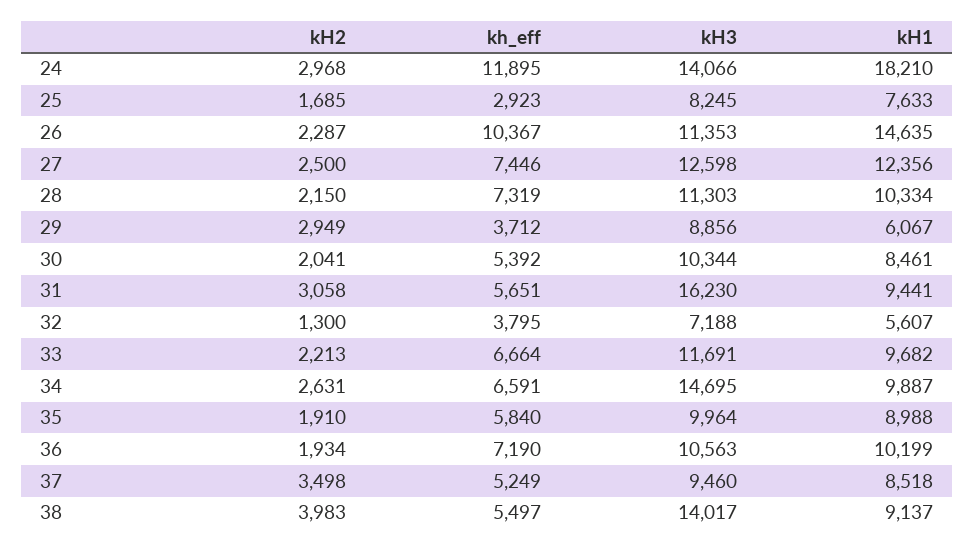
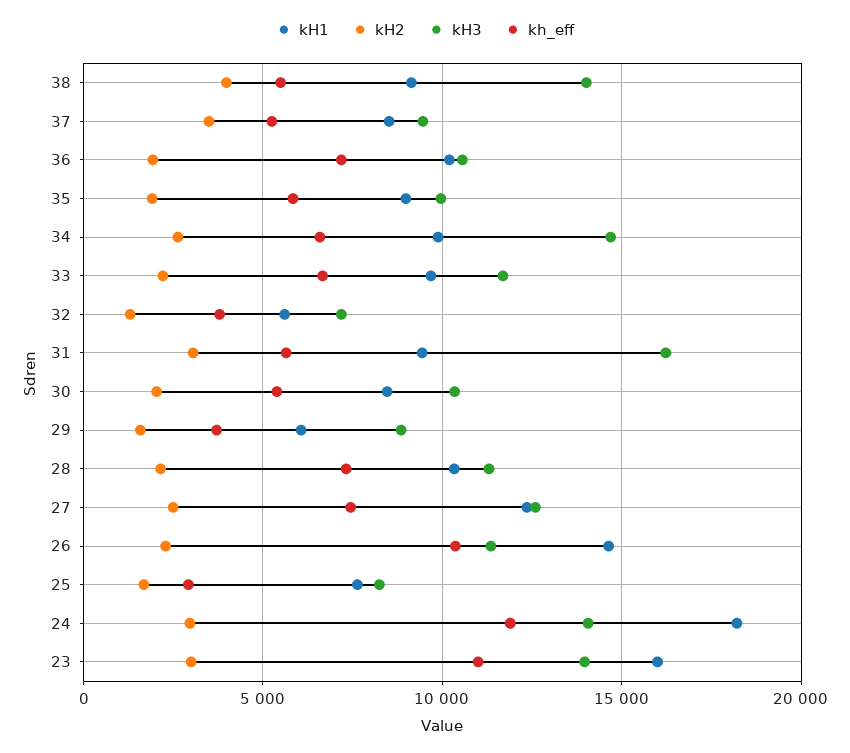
  {
    "kH2": {
      "24": 2968,
      "25": 1685,
      "26": 2287,
      "27": 2500,
      "28": 2150,
-     "29": 2949,
+     "29": 1500,
      "30": 2041,
      "31": 3058,
      "32": 1300,
      "33": 2213,
      "34": 2631,
      "35": 1910,
      "36": 1934,
      "37": 3498,
-     "38": 3983
+     "38": 3983,
+     "23": 3000
    },
    "kh_eff": {
      "24": 11895,
      "25": 2923,
      "26": 10367,
      "27": 7446,
      "28": 7319,
      "29": 3712,
      "30": 5392,
      "31": 5651,
      "32": 3795,
      "33": 6664,
      "34": 6591,
      "35": 5840,
      "36": 7190,
      "37": 5249,
-     "38": 5497
+     "38": 5497,
+     "23": 11000
    },
    "kH3": {
      "24": 14066,
      "25": 8245,
      "26": 11353,
      "27": 12598,
      "28": 11303,
      "29": 8856,
      "30": 10344,
      "31": 16230,
      "32": 7188,
      "33": 11691,
      "34": 14695,
      "35": 9964,
      "36": 10563,
      "37": 9460,
-     "38": 14017
+     "38": 14017,
+     "23": 14000
    },
    "kH1": {
      "24": 18210,
      "25": 7633,
      "26": 14635,
      "27": 12356,
      "28": 10334,
      "29": 6067,
      "30": 8461,
      "31": 9441,
      "32": 5607,
      "33": 9682,
      "34": 9887,
      "35": 8988,
      "36": 10199,
      "37": 8518,
-     "38": 9137
+     "38": 9137,
+     "23": 16000
    }
  }

